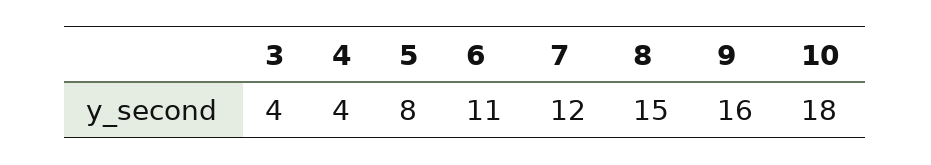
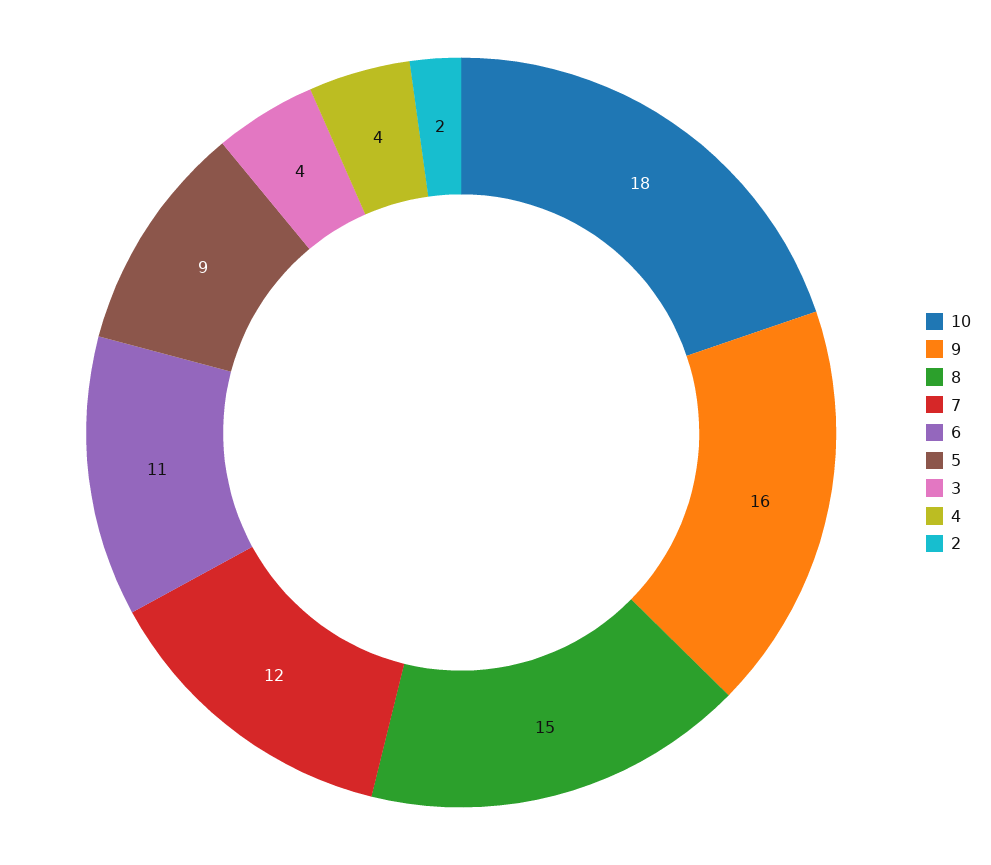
  {
    "3": 4,
    "4": 4,
-   "5": 8,
+   "5": 9,
    "6": 11,
    "7": 12,
    "8": 15,
    "9": 16,
-   "10": 18
+   "10": 18,
+   "2": 2
  }

